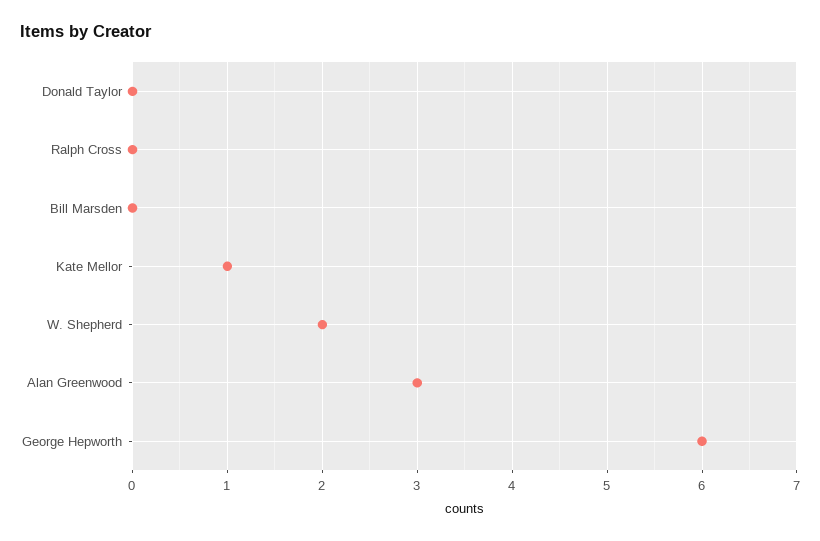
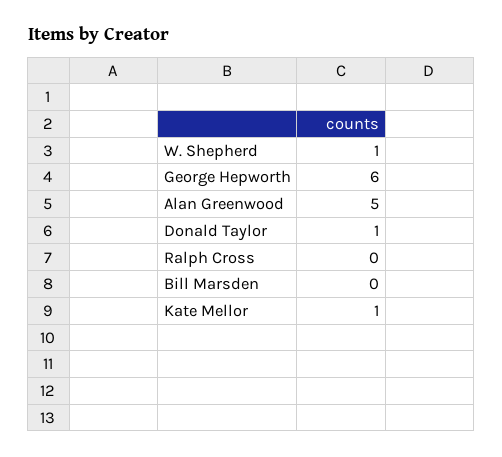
  {
-   "Donald Taylor": 0,
+   "Donald Taylor": 1,
    "Ralph Cross": 0,
    "Bill Marsden": 0,
    "Kate Mellor": 1,
-   "W. Shepherd": 2,
+   "W. Shepherd": 1,
-   "Alan Greenwood": 3,
+   "Alan Greenwood": 5,
    "George Hepworth": 6
  }

